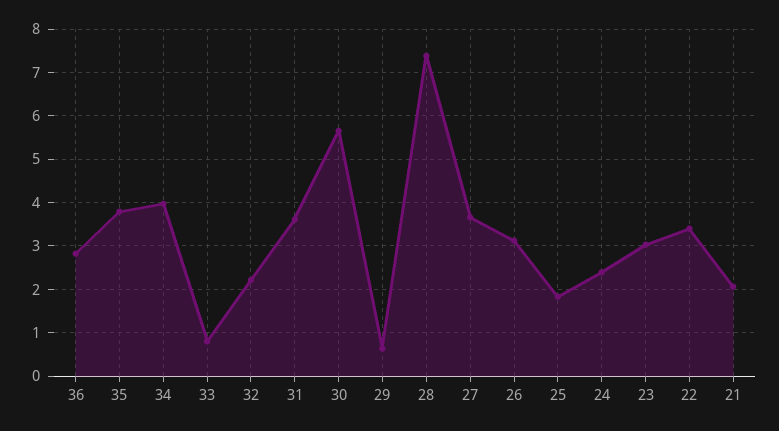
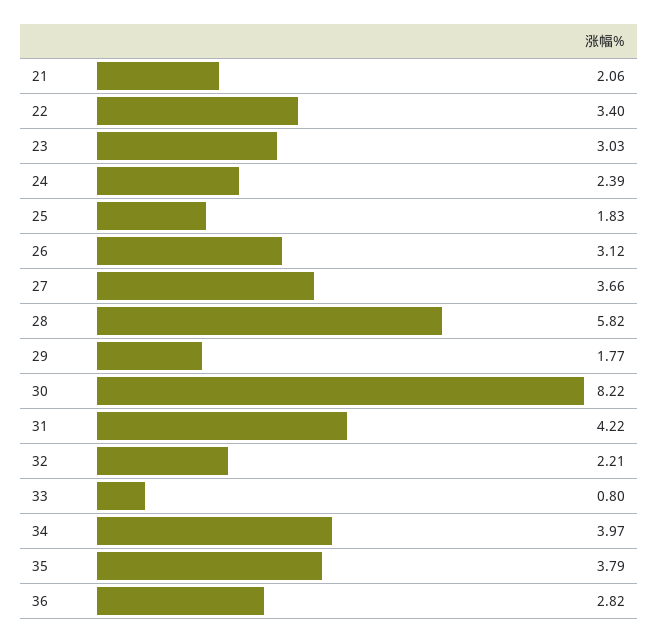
  {
    "36": 2.82,
    "35": 3.79,
    "34": 3.97,
    "33": 0.8,
    "32": 2.21,
-   "31": 3.6,
+   "31": 4.22,
-   "30": 5.6,
+   "30": 8.22,
-   "29": 0.6,
+   "29": 1.77,
-   "28": 7.4,
+   "28": 5.82,
    "27": 3.66,
    "26": 3.12,
    "25": 1.83,
    "24": 2.39,
    "23": 3.03,
    "22": 3.4,
    "21": 2.06
  }

